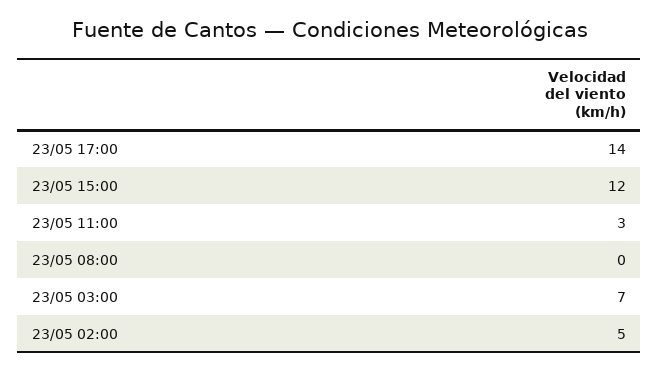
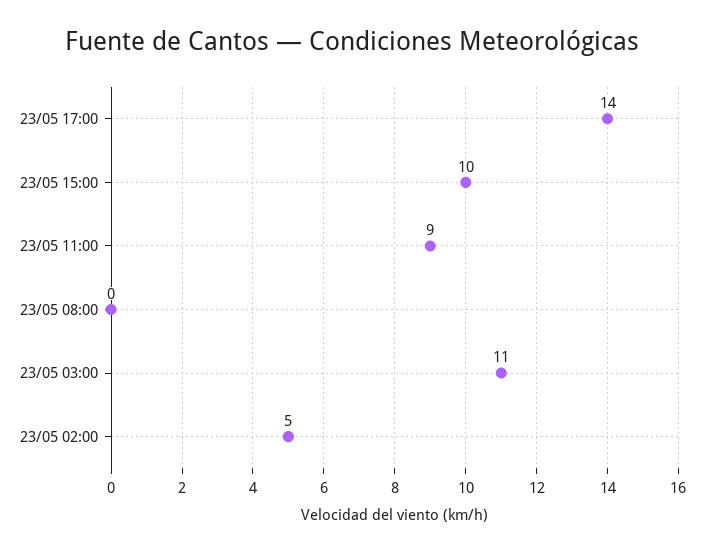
  {
    "23/05 17:00": 14,
-   "23/05 15:00": 12,
+   "23/05 15:00": 10,
-   "23/05 11:00": 3,
+   "23/05 11:00": 9,
    "23/05 08:00": 0,
-   "23/05 03:00": 7,
+   "23/05 03:00": 11,
    "23/05 02:00": 5
  }

